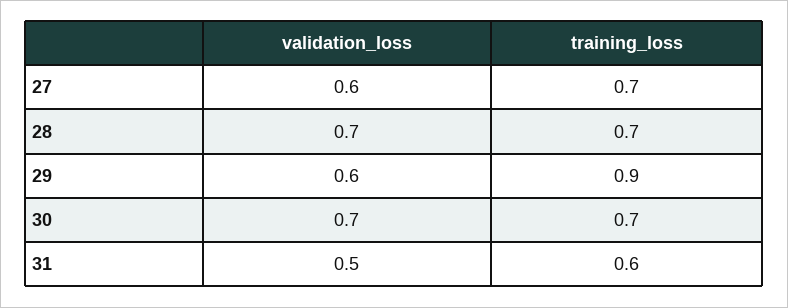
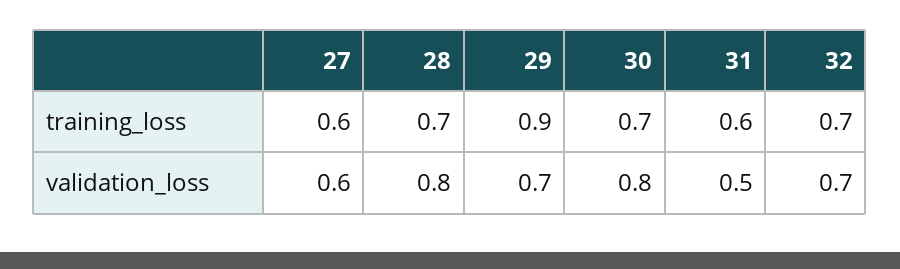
  {
    "validation_loss": {
      "27": 0.6,
-     "28": 0.7,
+     "28": 0.8,
-     "29": 0.6,
+     "29": 0.7,
-     "30": 0.7,
+     "30": 0.8,
-     "31": 0.5
+     "31": 0.5,
+     "32": 0.7
    },
    "training_loss": {
-     "27": 0.7,
+     "27": 0.6,
      "28": 0.7,
      "29": 0.9,
      "30": 0.7,
-     "31": 0.6
+     "31": 0.6,
+     "32": 0.7
    }
  }

